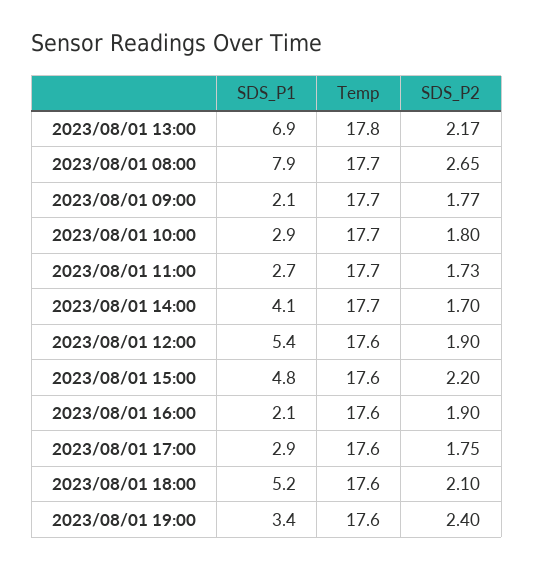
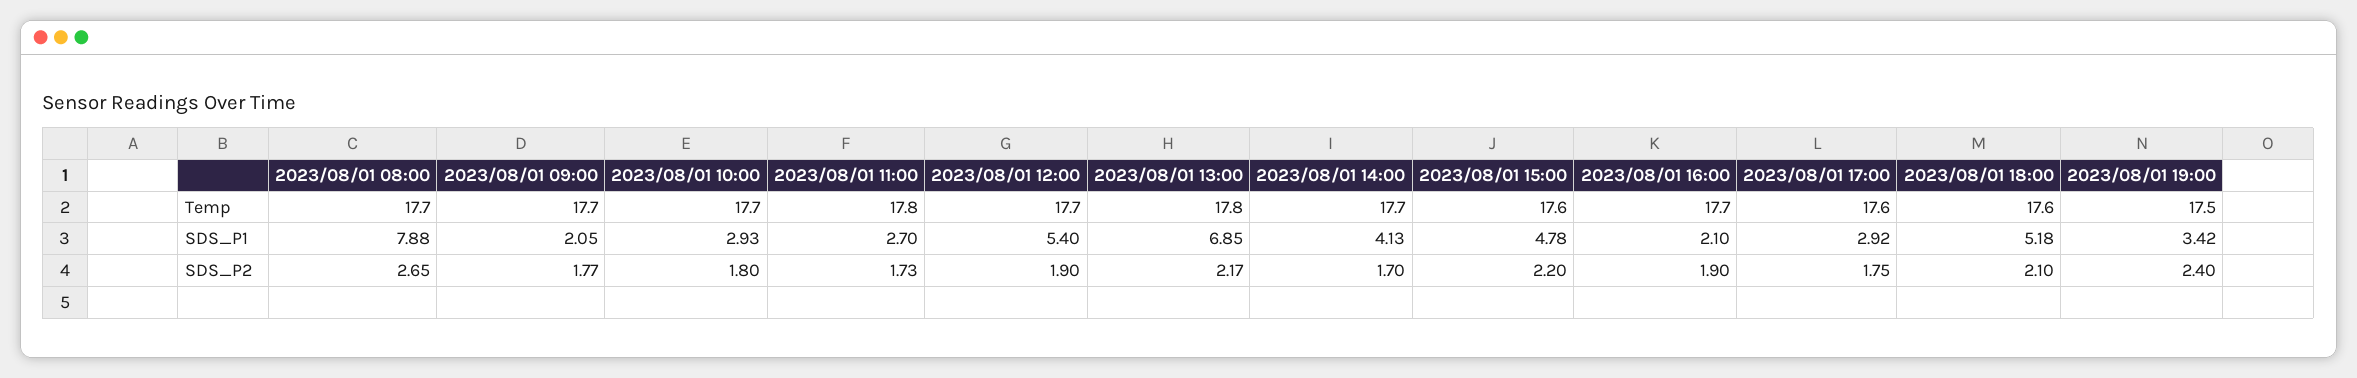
  {
    "SDS_P1": {
      "2023/08/01 13:00": 6.85,
      "2023/08/01 08:00": 7.88,
      "2023/08/01 09:00": 2.05,
      "2023/08/01 10:00": 2.93,
      "2023/08/01 11:00": 2.7,
      "2023/08/01 14:00": 4.13,
      "2023/08/01 12:00": 5.4,
      "2023/08/01 15:00": 4.78,
      "2023/08/01 16:00": 2.1,
      "2023/08/01 17:00": 2.92,
      "2023/08/01 18:00": 5.18,
      "2023/08/01 19:00": 3.42
    },
    "Temp": {
      "2023/08/01 13:00": 17.8,
      "2023/08/01 08:00": 17.7,
      "2023/08/01 09:00": 17.7,
      "2023/08/01 10:00": 17.7,
-     "2023/08/01 11:00": 17.7,
+     "2023/08/01 11:00": 17.8,
      "2023/08/01 14:00": 17.7,
-     "2023/08/01 12:00": 17.6,
+     "2023/08/01 12:00": 17.7,
      "2023/08/01 15:00": 17.6,
-     "2023/08/01 16:00": 17.6,
+     "2023/08/01 16:00": 17.7,
      "2023/08/01 17:00": 17.6,
      "2023/08/01 18:00": 17.6,
-     "2023/08/01 19:00": 17.6
+     "2023/08/01 19:00": 17.5
    },
    "SDS_P2": {
      "2023/08/01 13:00": 2.17,
      "2023/08/01 08:00": 2.65,
      "2023/08/01 09:00": 1.77,
      "2023/08/01 10:00": 1.8,
      "2023/08/01 11:00": 1.73,
      "2023/08/01 14:00": 1.7,
      "2023/08/01 12:00": 1.9,
      "2023/08/01 15:00": 2.2,
      "2023/08/01 16:00": 1.9,
      "2023/08/01 17:00": 1.75,
      "2023/08/01 18:00": 2.1,
      "2023/08/01 19:00": 2.4
    }
  }

